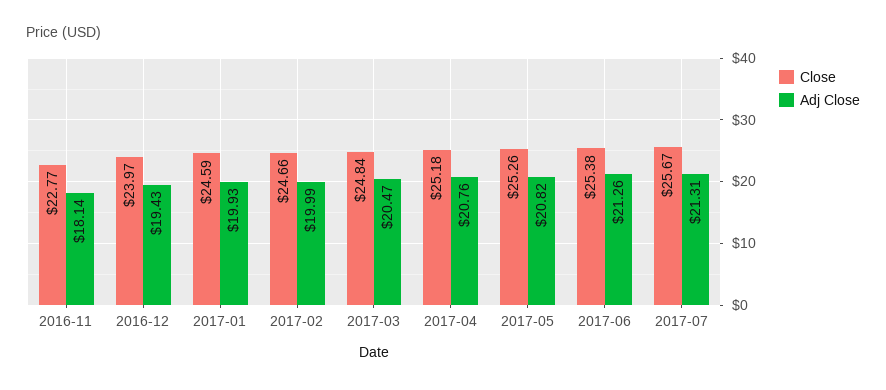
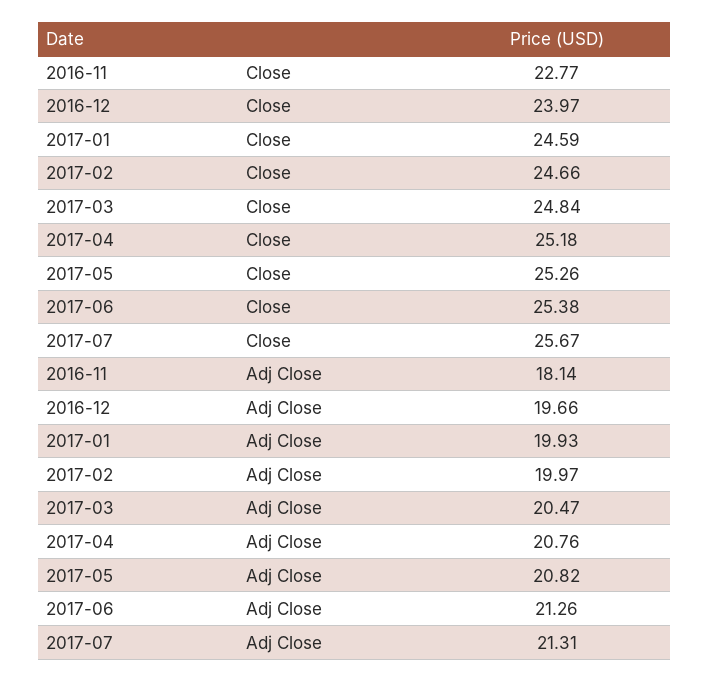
  {
    "Close": {
      "2016-11": 22.77,
      "2016-12": 23.97,
      "2017-01": 24.59,
      "2017-02": 24.66,
      "2017-03": 24.84,
      "2017-04": 25.18,
      "2017-05": 25.26,
      "2017-06": 25.38,
      "2017-07": 25.67
    },
    "Adj Close": {
      "2016-11": 18.14,
-     "2016-12": 19.43,
+     "2016-12": 19.66,
      "2017-01": 19.93,
-     "2017-02": 19.99,
+     "2017-02": 19.97,
      "2017-03": 20.47,
      "2017-04": 20.76,
      "2017-05": 20.82,
      "2017-06": 21.26,
      "2017-07": 21.31
    }
  }

